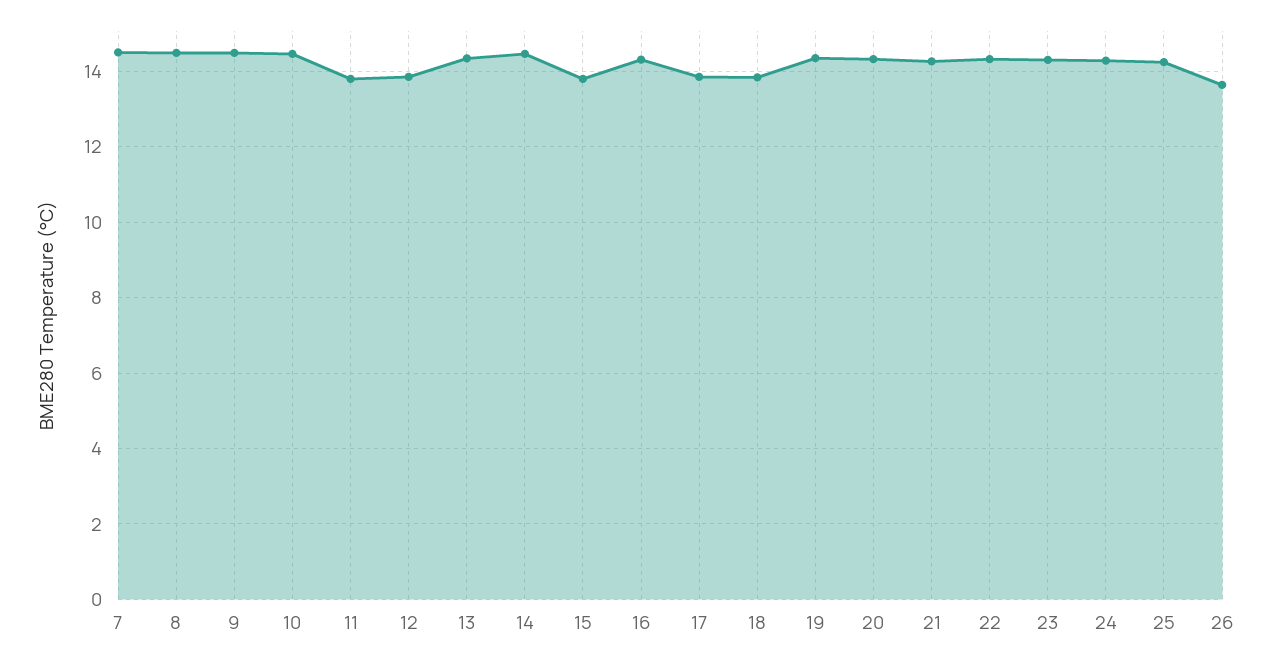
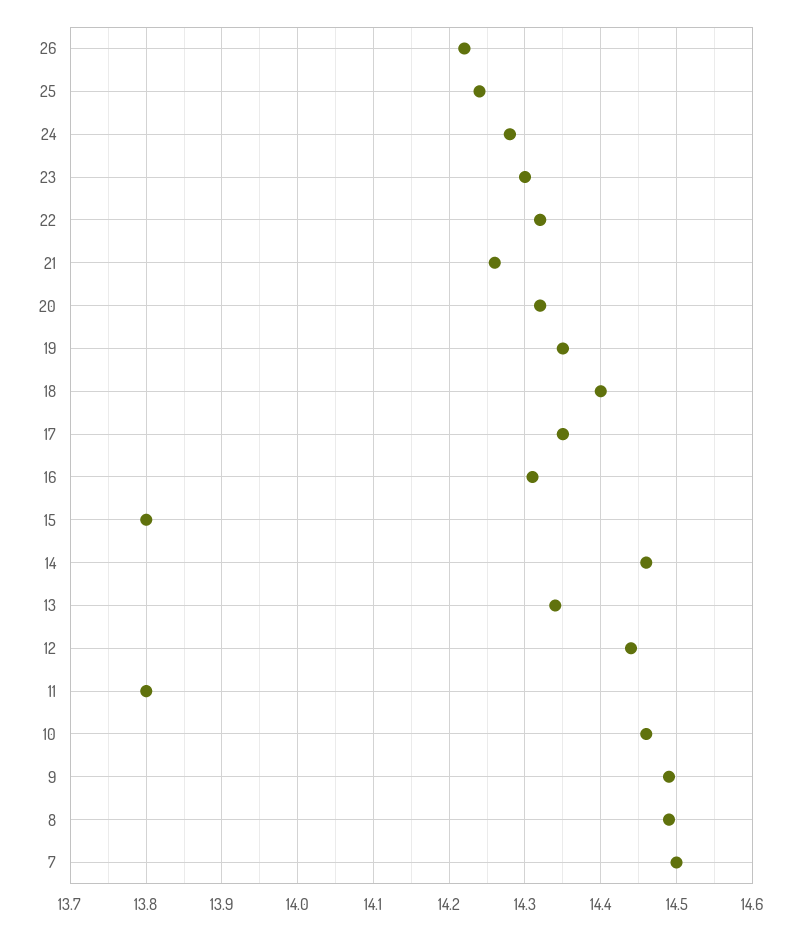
  {
    "7": 14.5,
    "8": 14.49,
    "9": 14.49,
    "10": 14.46,
    "11": 13.8,
-   "12": 13.8,
+   "12": 14.44,
    "13": 14.34,
    "14": 14.46,
    "15": 13.8,
    "16": 14.31,
-   "17": 13.8,
+   "17": 14.35,
-   "18": 13.8,
+   "18": 14.4,
    "19": 14.35,
    "20": 14.32,
    "21": 14.26,
    "22": 14.32,
    "23": 14.3,
    "24": 14.28,
    "25": 14.24,
-   "26": 13.6
+   "26": 14.22
  }

